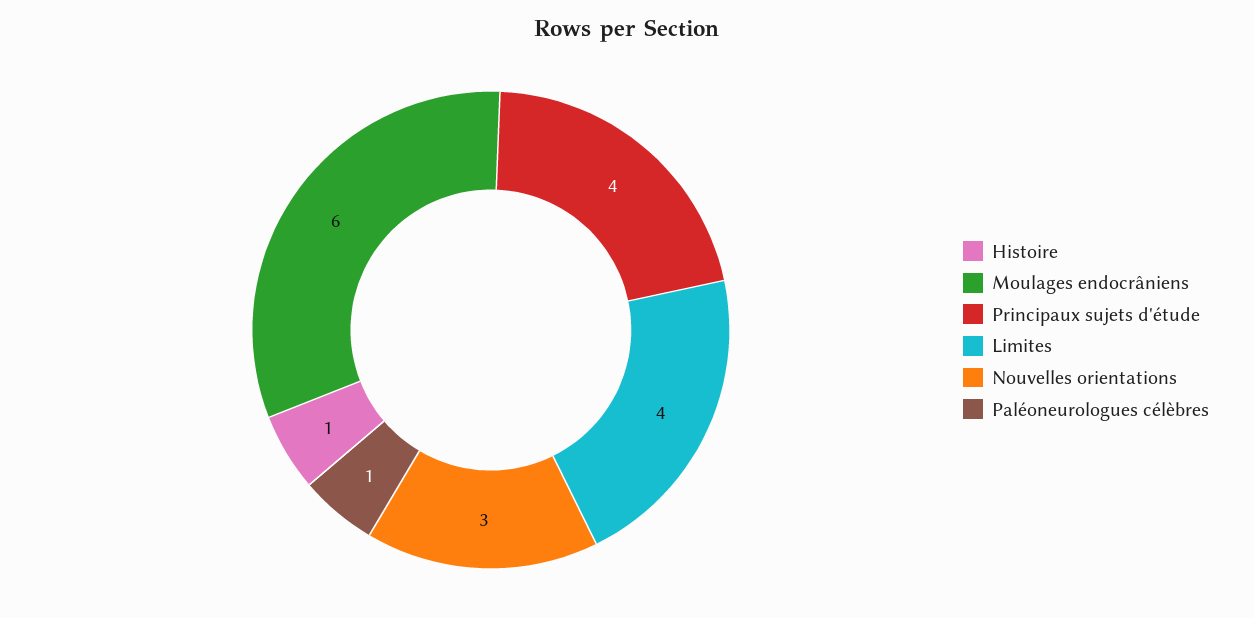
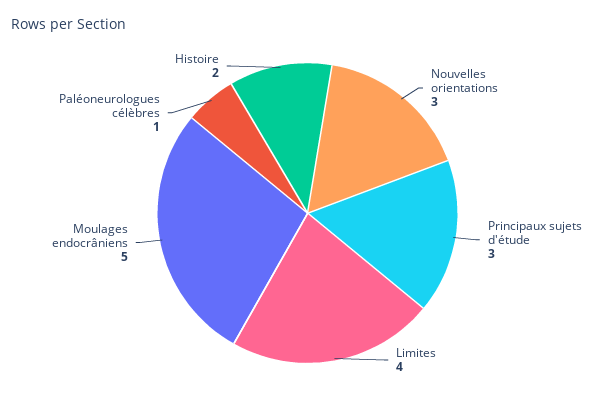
  {
-   "Histoire": 1,
+   "Histoire": 2,
-   "Moulages endocrâniens": 6,
+   "Moulages endocrâniens": 5,
-   "Principaux sujets d'étude": 4,
+   "Principaux sujets d'étude": 3,
    "Limites": 4,
    "Nouvelles orientations": 3,
    "Paléoneurologues célèbres": 1
  }

